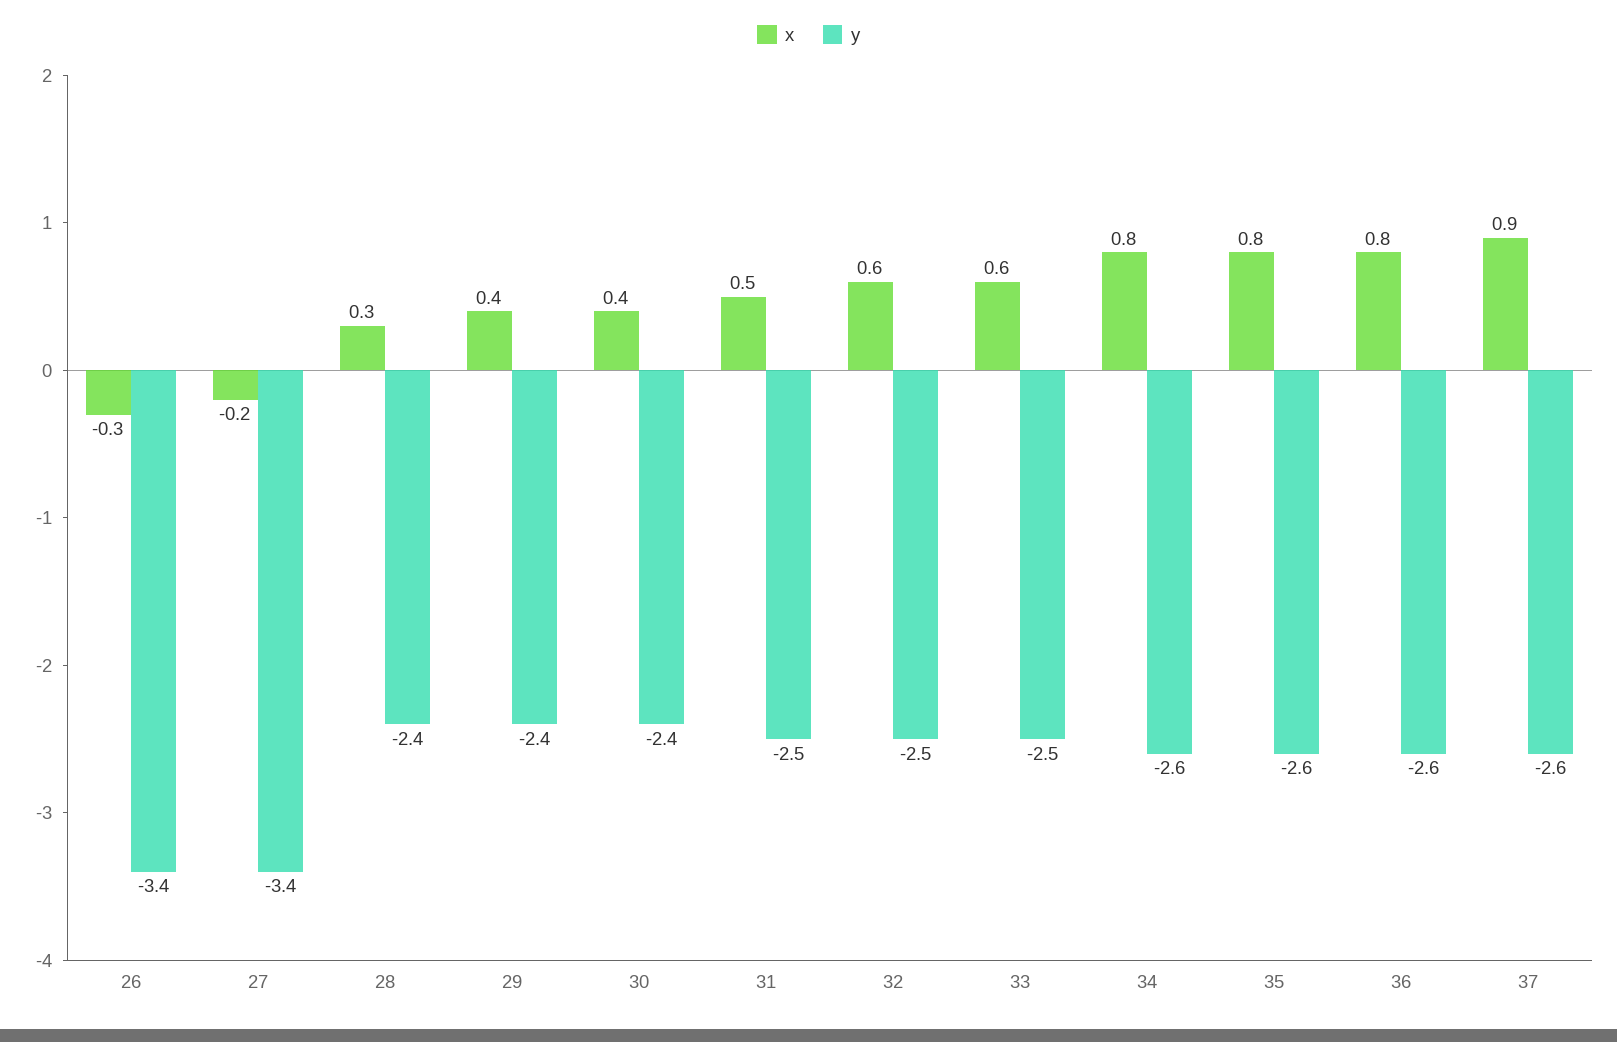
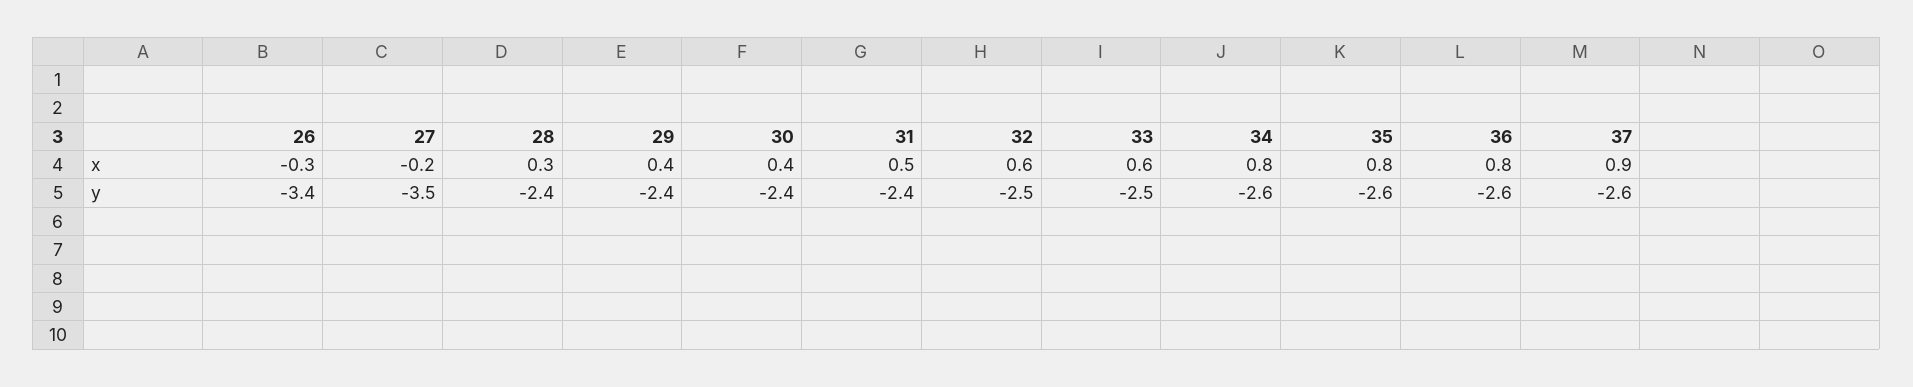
  {
    "x": {
      "26": -0.3,
      "27": -0.2,
      "28": 0.3,
      "29": 0.4,
      "30": 0.4,
      "31": 0.5,
      "32": 0.6,
      "33": 0.6,
      "34": 0.8,
      "35": 0.8,
      "36": 0.8,
      "37": 0.9
    },
    "y": {
      "26": -3.4,
-     "27": -3.4,
+     "27": -3.5,
      "28": -2.4,
      "29": -2.4,
      "30": -2.4,
-     "31": -2.5,
+     "31": -2.4,
      "32": -2.5,
      "33": -2.5,
      "34": -2.6,
      "35": -2.6,
      "36": -2.6,
      "37": -2.6
    }
  }

